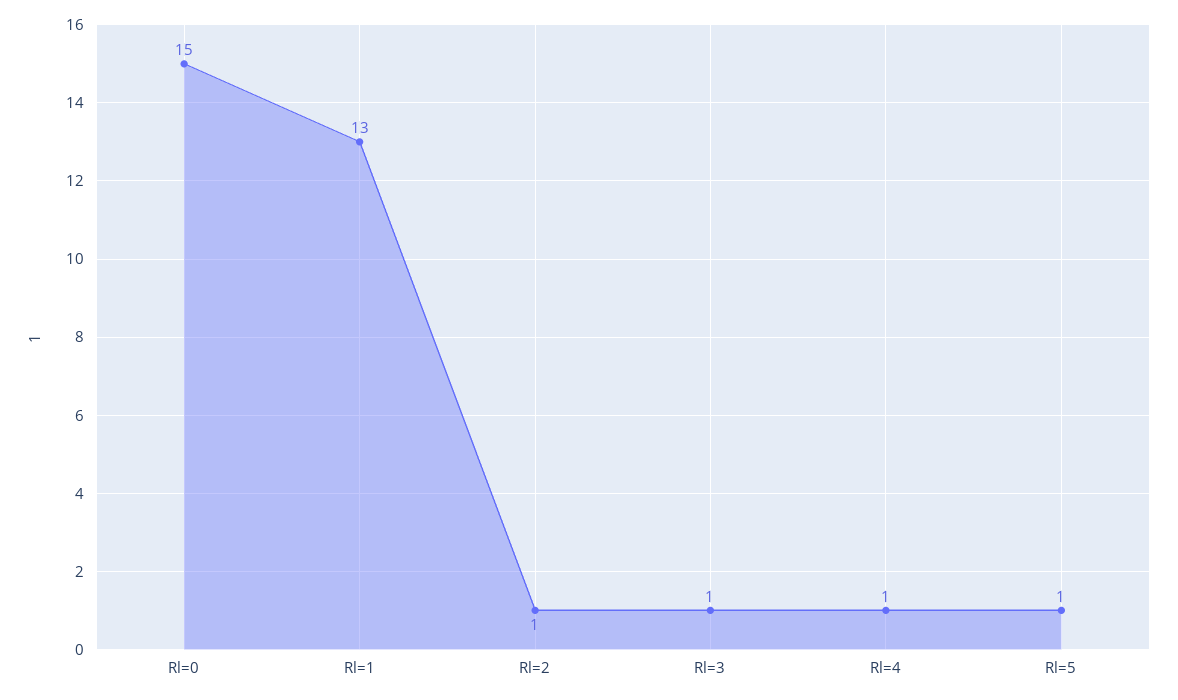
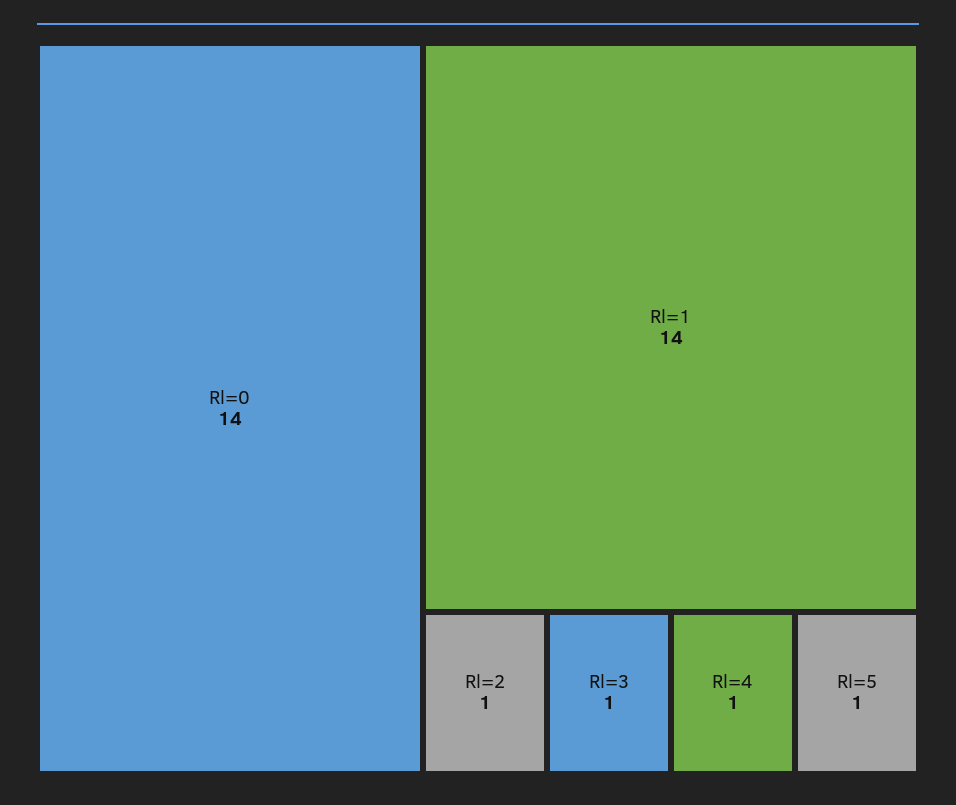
  {
-   "Rl=0": 15,
+   "Rl=0": 14,
-   "Rl=1": 13,
+   "Rl=1": 14,
    "Rl=2": 1,
    "Rl=3": 1,
    "Rl=4": 1,
    "Rl=5": 1
  }

